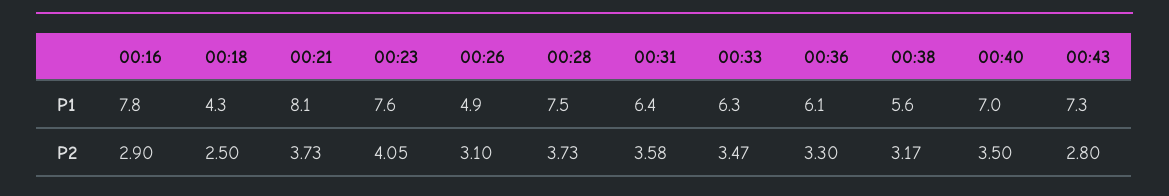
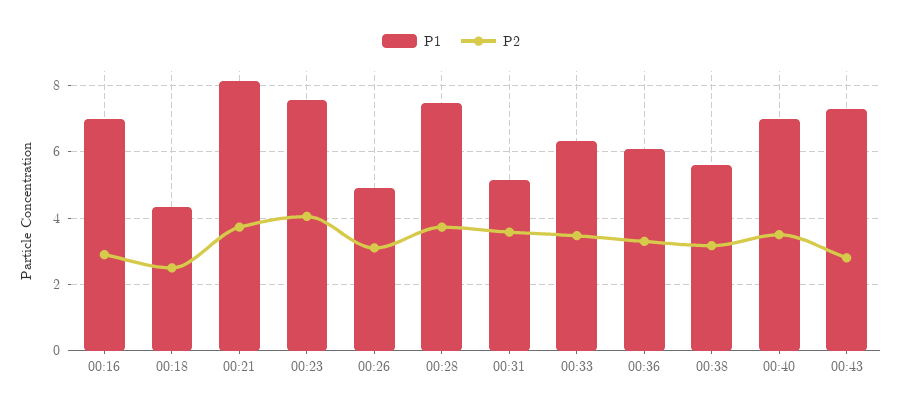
  {
    "P1": {
-     "00:16": 7.8,
+     "00:16": 7,
      "00:18": 4.3,
      "00:21": 8.1,
      "00:23": 7.6,
      "00:26": 4.9,
      "00:28": 7.5,
-     "00:31": 6.4,
+     "00:31": 5.2,
      "00:33": 6.3,
      "00:36": 6.1,
      "00:38": 5.6,
      "00:40": 7,
      "00:43": 7.3
    },
    "P2": {
      "00:16": 2.9,
      "00:18": 2.5,
      "00:21": 3.73,
      "00:23": 4.05,
      "00:26": 3.1,
      "00:28": 3.73,
      "00:31": 3.58,
      "00:33": 3.47,
      "00:36": 3.3,
      "00:38": 3.17,
      "00:40": 3.5,
      "00:43": 2.8
    }
  }

